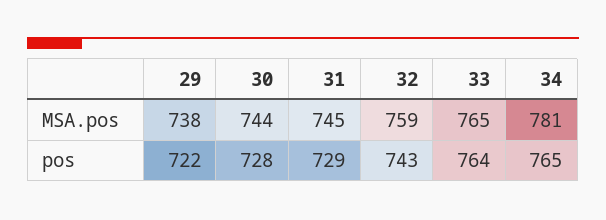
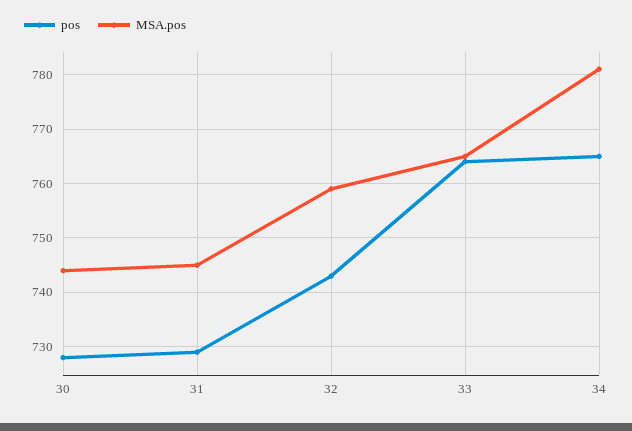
  {
    "MSA.pos": {
-     "29": 738,
      "30": 744,
      "31": 745,
      "32": 759,
      "33": 765,
      "34": 781
    },
    "pos": {
-     "29": 722,
      "30": 728,
      "31": 729,
      "32": 743,
      "33": 764,
      "34": 765
    }
  }

